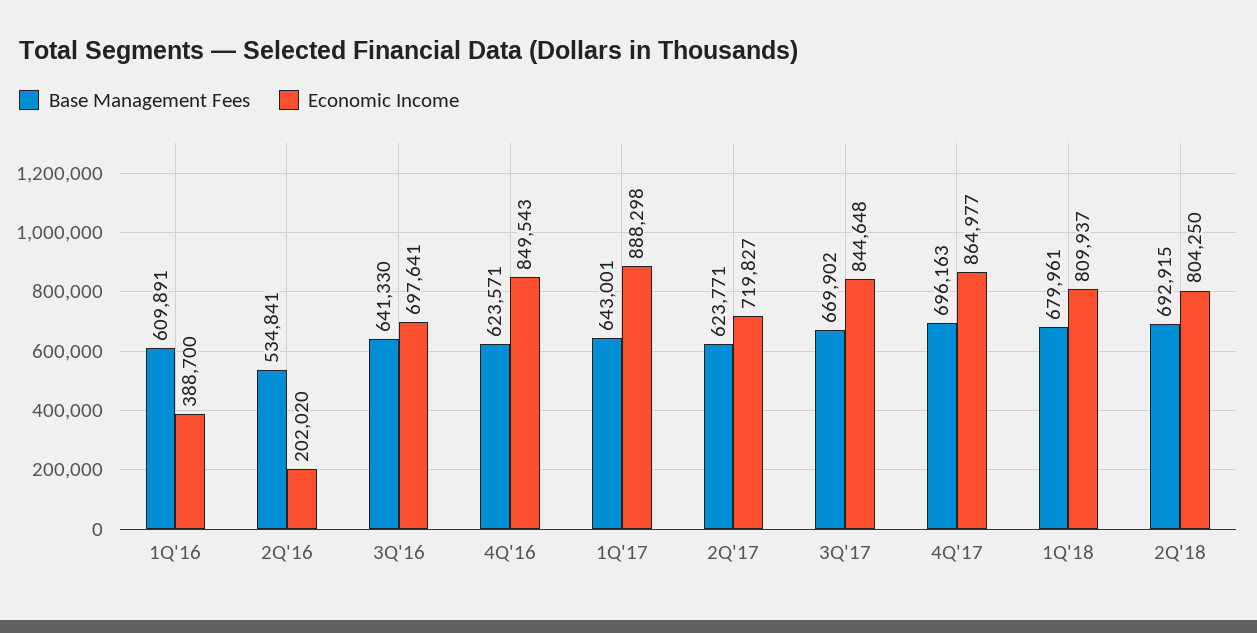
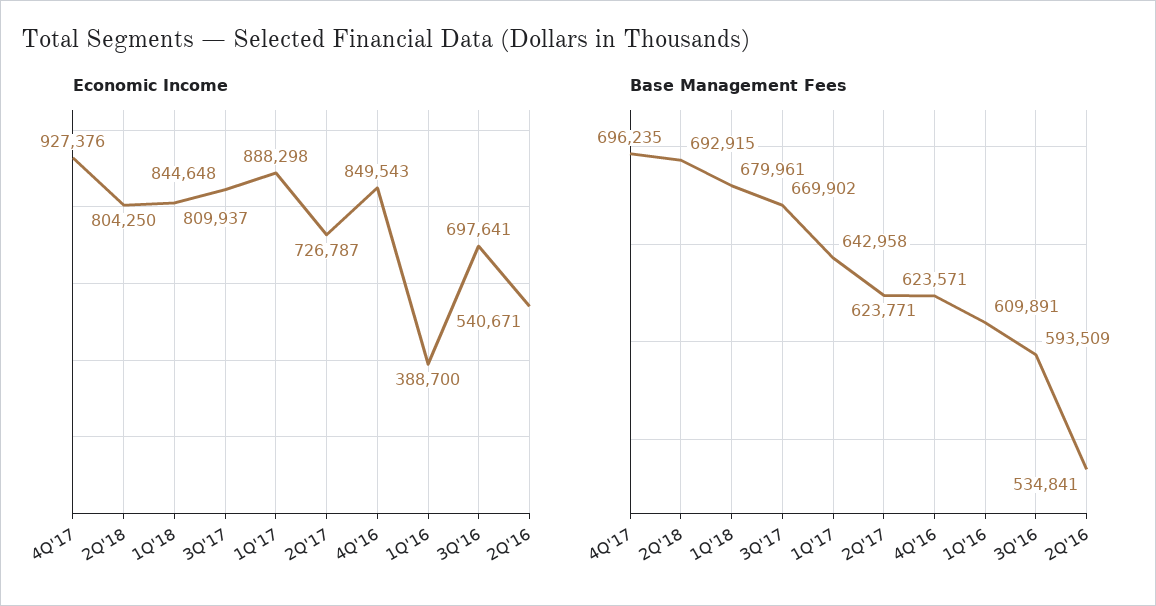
  {
    "Base Management Fees": {
      "1Q'16": 609891,
      "2Q'16": 534841,
-     "3Q'16": 641330,
+     "3Q'16": 593509,
      "4Q'16": 623571,
-     "1Q'17": 643001,
+     "1Q'17": 642958,
      "2Q'17": 623771,
      "3Q'17": 669902,
-     "4Q'17": 696163,
+     "4Q'17": 696235,
      "1Q'18": 679961,
      "2Q'18": 692915
    },
    "Economic Income": {
      "1Q'16": 388700,
-     "2Q'16": 202020,
+     "2Q'16": 540671,
      "3Q'16": 697641,
      "4Q'16": 849543,
      "1Q'17": 888298,
-     "2Q'17": 719827,
+     "2Q'17": 726787,
      "3Q'17": 844648,
-     "4Q'17": 864977,
+     "4Q'17": 927376,
      "1Q'18": 809937,
      "2Q'18": 804250
    }
  }

